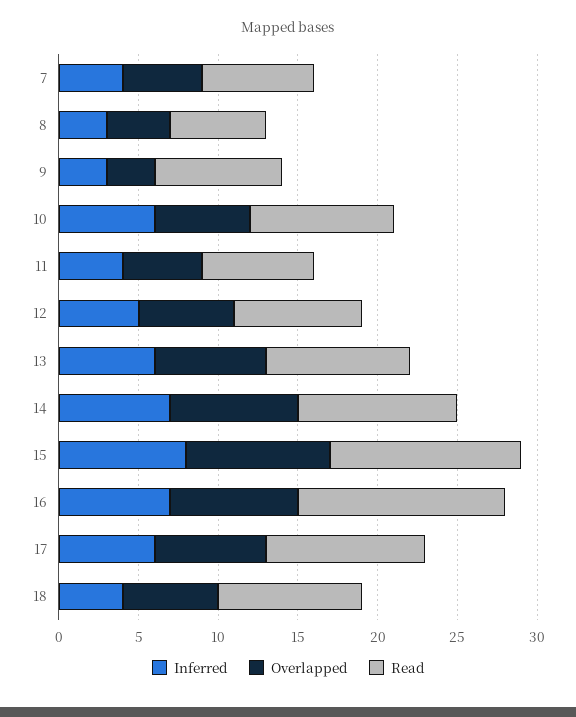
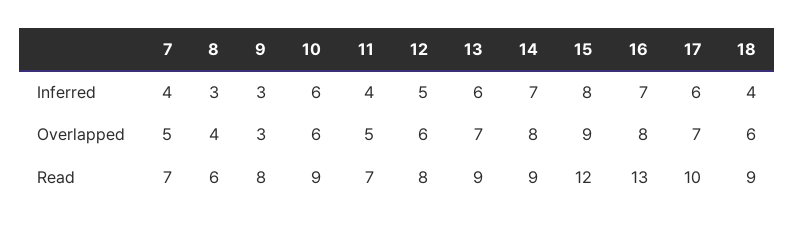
  {
    "Inferred": {
      "7": 4,
      "8": 3,
      "9": 3,
      "10": 6,
      "11": 4,
      "12": 5,
      "13": 6,
      "14": 7,
      "15": 8,
      "16": 7,
      "17": 6,
      "18": 4
    },
    "Overlapped": {
      "7": 5,
      "8": 4,
      "9": 3,
      "10": 6,
      "11": 5,
      "12": 6,
      "13": 7,
      "14": 8,
      "15": 9,
      "16": 8,
      "17": 7,
      "18": 6
    },
    "Read": {
      "7": 7,
      "8": 6,
      "9": 8,
      "10": 9,
      "11": 7,
      "12": 8,
      "13": 9,
-     "14": 10,
+     "14": 9,
      "15": 12,
      "16": 13,
      "17": 10,
      "18": 9
    }
  }

